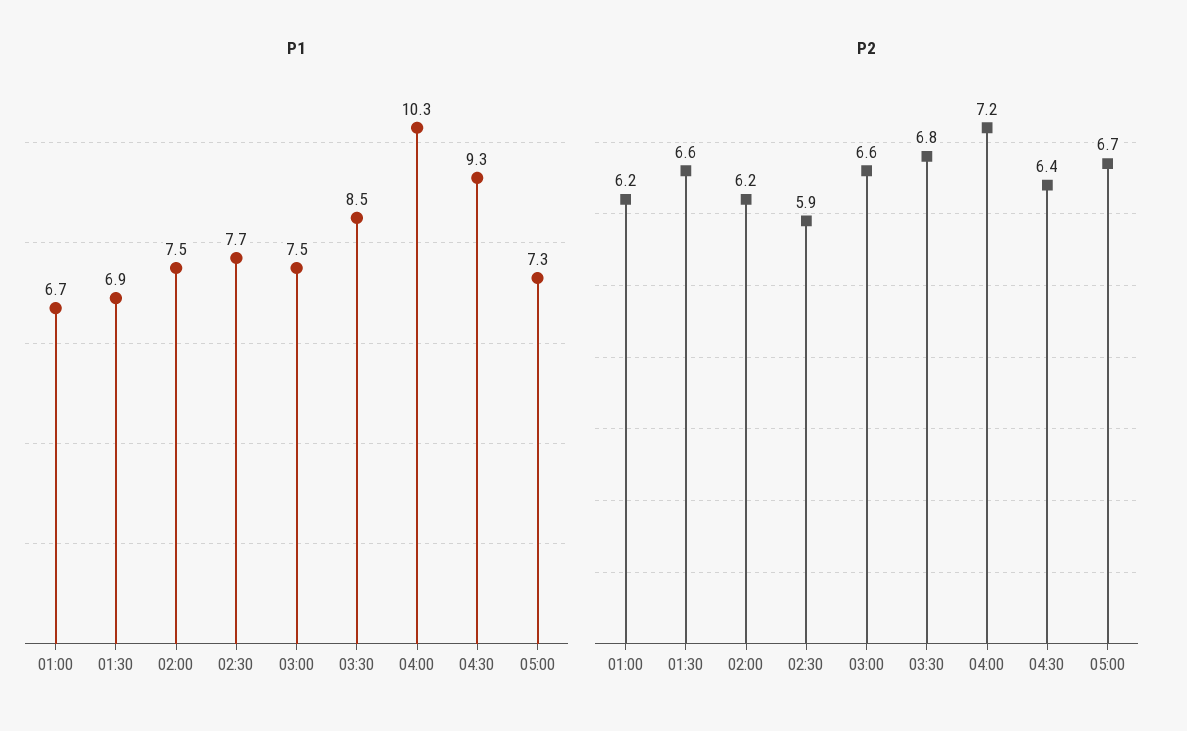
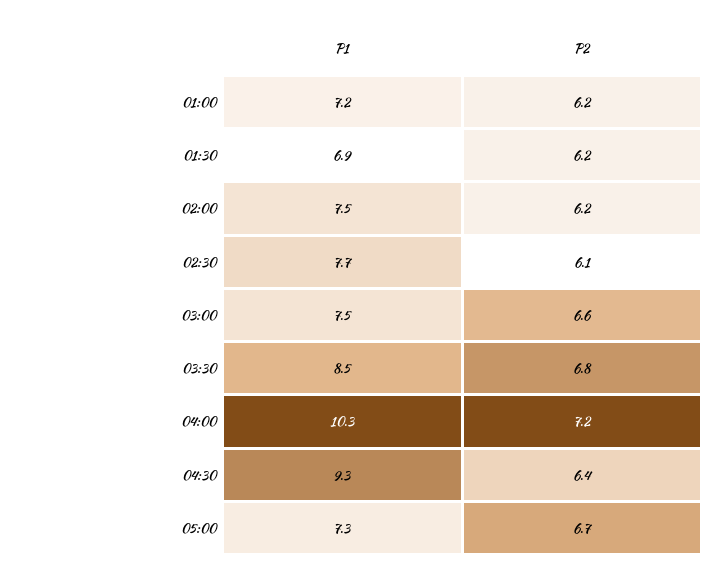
  {
    "P1": {
-     "01:00": 6.7,
+     "01:00": 7.2,
      "01:30": 6.9,
      "02:00": 7.5,
      "02:30": 7.7,
      "03:00": 7.5,
      "03:30": 8.5,
      "04:00": 10.3,
      "04:30": 9.3,
      "05:00": 7.3
    },
    "P2": {
      "01:00": 6.2,
-     "01:30": 6.6,
+     "01:30": 6.2,
      "02:00": 6.2,
-     "02:30": 5.9,
+     "02:30": 6.1,
      "03:00": 6.6,
      "03:30": 6.8,
      "04:00": 7.2,
      "04:30": 6.4,
      "05:00": 6.7
    }
  }

